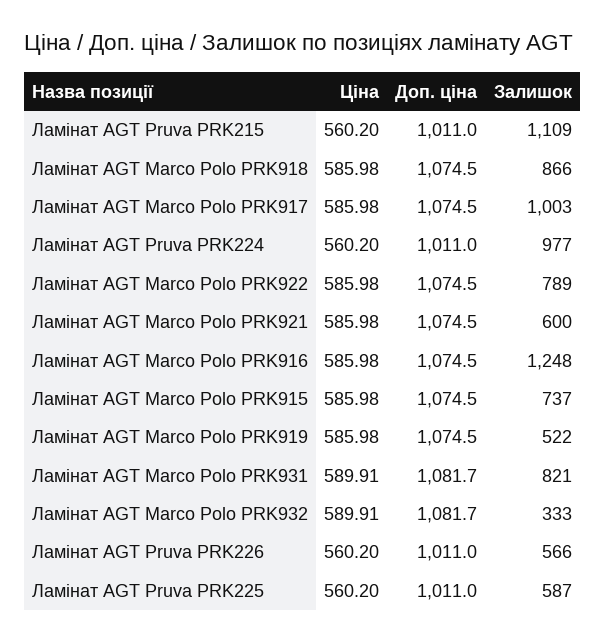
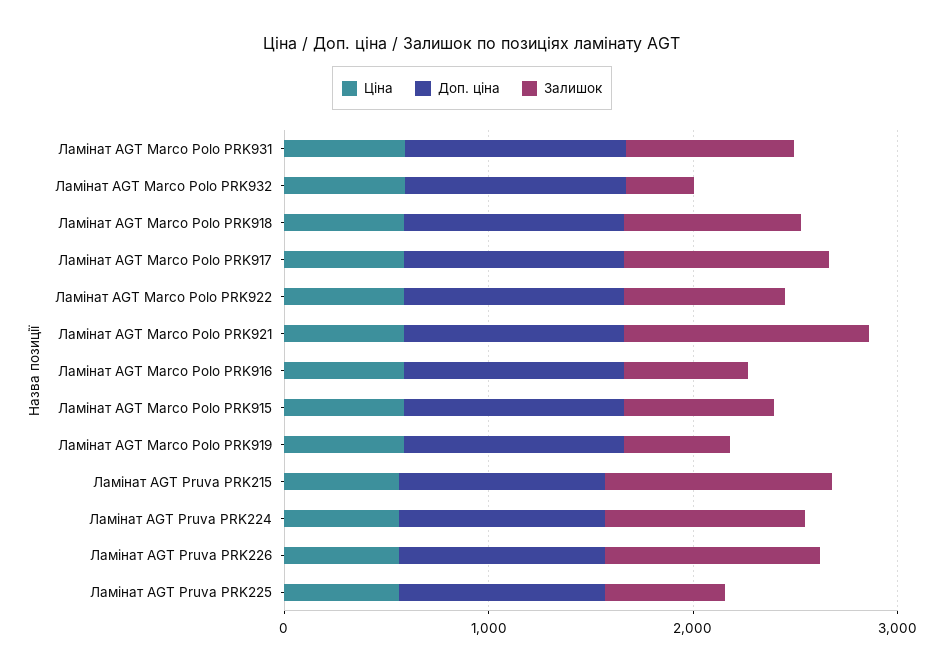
  {
    "Ціна": {
      "Ламінат AGT Pruva PRK215": 560.2,
      "Ламінат AGT Marco Polo PRK918": 585.98,
      "Ламінат AGT Marco Polo PRK917": 585.98,
      "Ламінат AGT Pruva PRK224": 560.2,
      "Ламінат AGT Marco Polo PRK922": 585.98,
      "Ламінат AGT Marco Polo PRK921": 585.98,
      "Ламінат AGT Marco Polo PRK916": 585.98,
      "Ламінат AGT Marco Polo PRK915": 585.98,
      "Ламінат AGT Marco Polo PRK919": 585.98,
      "Ламінат AGT Marco Polo PRK931": 589.91,
      "Ламінат AGT Marco Polo PRK932": 589.91,
      "Ламінат AGT Pruva PRK226": 560.2,
      "Ламінат AGT Pruva PRK225": 560.2
    },
    "Доп. ціна": {
      "Ламінат AGT Pruva PRK215": 1011,
      "Ламінат AGT Marco Polo PRK918": 1074.5,
      "Ламінат AGT Marco Polo PRK917": 1074.5,
      "Ламінат AGT Pruva PRK224": 1011,
      "Ламінат AGT Marco Polo PRK922": 1074.5,
      "Ламінат AGT Marco Polo PRK921": 1074.5,
      "Ламінат AGT Marco Polo PRK916": 1074.5,
      "Ламінат AGT Marco Polo PRK915": 1074.5,
      "Ламінат AGT Marco Polo PRK919": 1074.5,
      "Ламінат AGT Marco Polo PRK931": 1081.7,
      "Ламінат AGT Marco Polo PRK932": 1081.7,
      "Ламінат AGT Pruva PRK226": 1011,
      "Ламінат AGT Pruva PRK225": 1011
    },
    "Залишок": {
      "Ламінат AGT Pruva PRK215": 1109,
      "Ламінат AGT Marco Polo PRK918": 866,
      "Ламінат AGT Marco Polo PRK917": 1003,
      "Ламінат AGT Pruva PRK224": 977,
      "Ламінат AGT Marco Polo PRK922": 789,
-     "Ламінат AGT Marco Polo PRK921": 600,
+     "Ламінат AGT Marco Polo PRK921": 1200,
-     "Ламінат AGT Marco Polo PRK916": 1248,
+     "Ламінат AGT Marco Polo PRK916": 600,
      "Ламінат AGT Marco Polo PRK915": 737,
      "Ламінат AGT Marco Polo PRK919": 522,
      "Ламінат AGT Marco Polo PRK931": 821,
      "Ламінат AGT Marco Polo PRK932": 333,
-     "Ламінат AGT Pruva PRK226": 566,
+     "Ламінат AGT Pruva PRK226": 1000,
      "Ламінат AGT Pruva PRK225": 587
    }
  }

